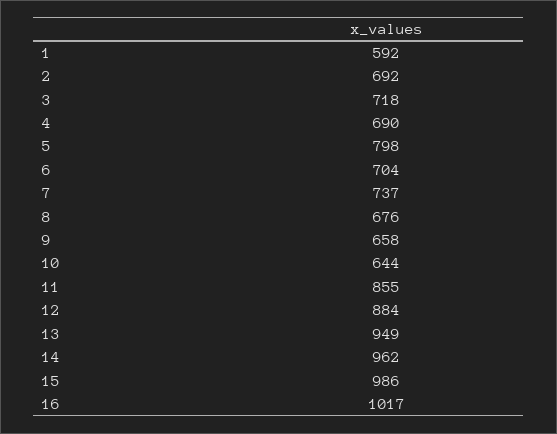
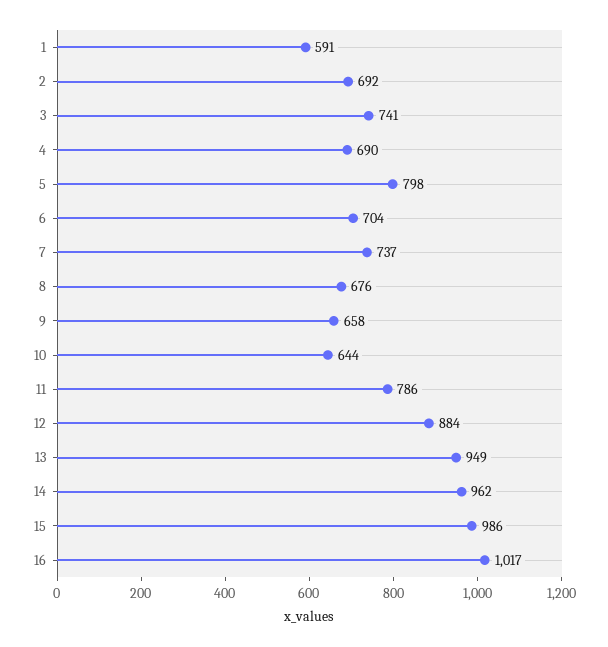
  {
-   "1": 592,
+   "1": 591,
    "2": 692,
-   "3": 718,
+   "3": 741,
    "4": 690,
    "5": 798,
    "6": 704,
    "7": 737,
    "8": 676,
    "9": 658,
    "10": 644,
-   "11": 855,
+   "11": 786,
    "12": 884,
    "13": 949,
    "14": 962,
    "15": 986,
    "16": 1017
  }

